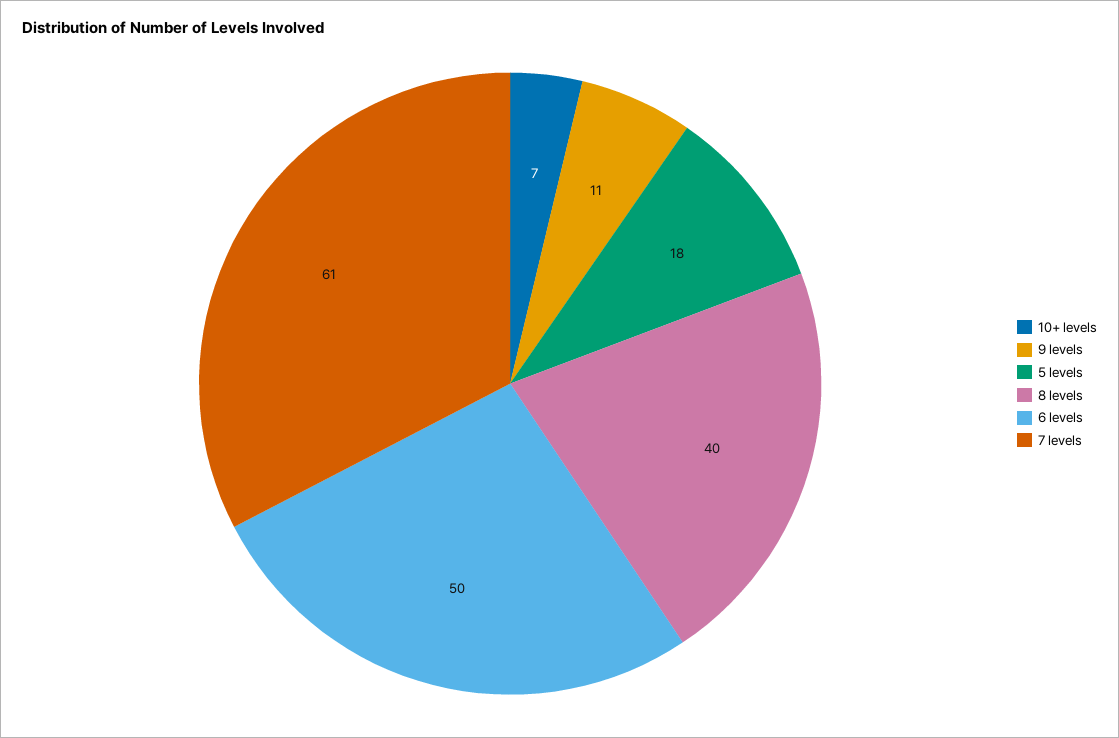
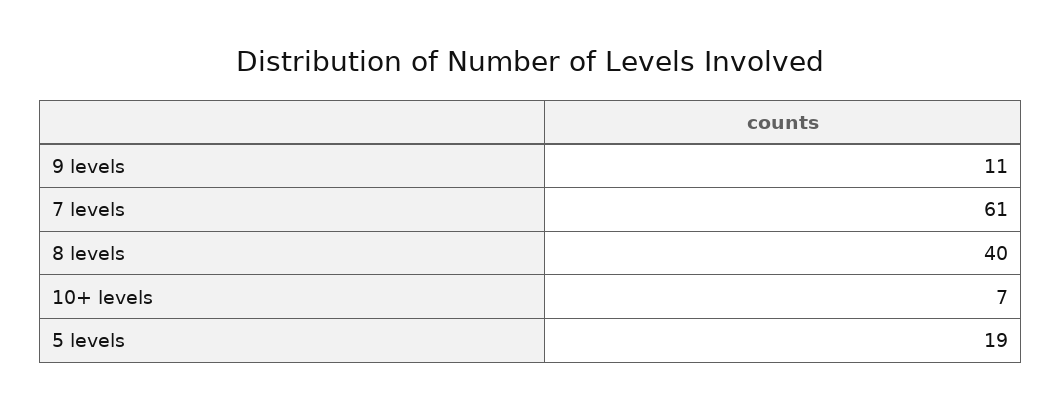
  {
    "10+ levels": 7,
    "9 levels": 11,
-   "5 levels": 18,
+   "5 levels": 19,
    "8 levels": 40,
-   "6 levels": 50,
    "7 levels": 61
  }

